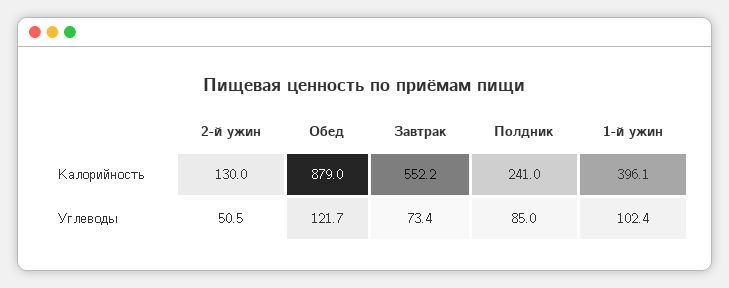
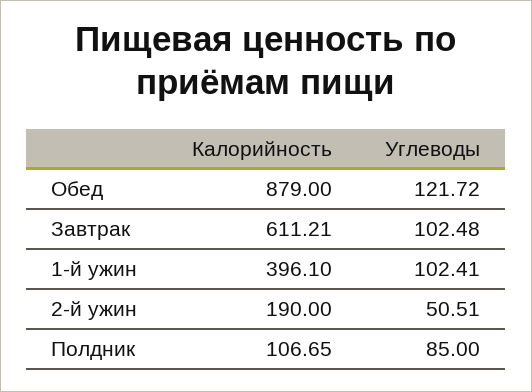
  {
    "2-й ужин": {
-     "Калорийность": 130,
+     "Калорийность": 190,
      "Углеводы": 50.51
    },
    "Обед": {
      "Калорийность": 879,
      "Углеводы": 121.72
    },
    "Завтрак": {
-     "Калорийность": 552.2,
+     "Калорийность": 611.21,
-     "Углеводы": 73.4
+     "Углеводы": 102.48
    },
    "Полдник": {
-     "Калорийность": 241,
+     "Калорийность": 106.65,
      "Углеводы": 85
    },
    "1-й ужин": {
      "Калорийность": 396.1,
      "Углеводы": 102.41
    }
  }

